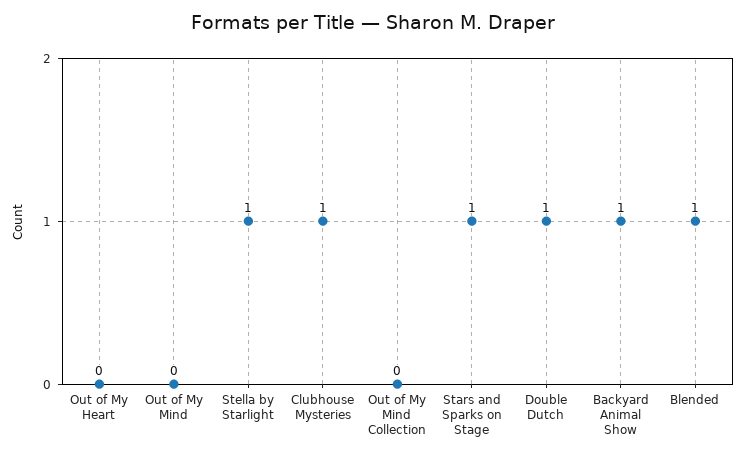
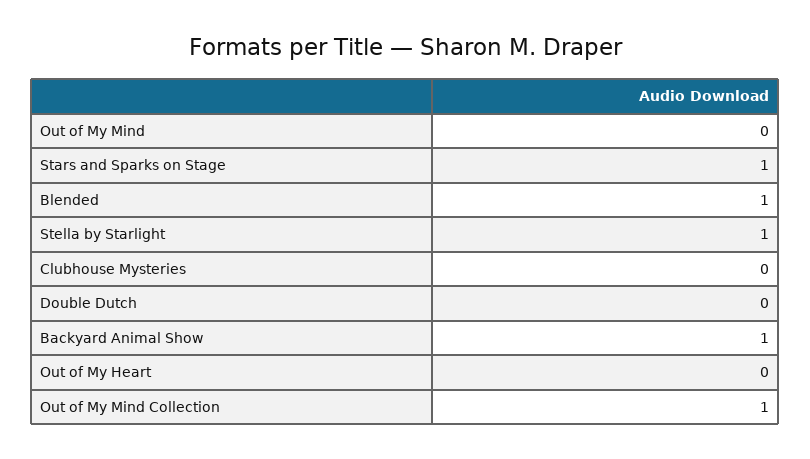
  {
    "Out of My Heart": 0,
    "Out of My Mind": 0,
    "Stella by Starlight": 1,
-   "Clubhouse Mysteries": 1,
+   "Clubhouse Mysteries": 0,
-   "Out of My Mind Collection": 0,
+   "Out of My Mind Collection": 1,
    "Stars and Sparks on Stage": 1,
-   "Double Dutch": 1,
+   "Double Dutch": 0,
    "Backyard Animal Show": 1,
    "Blended": 1
  }

